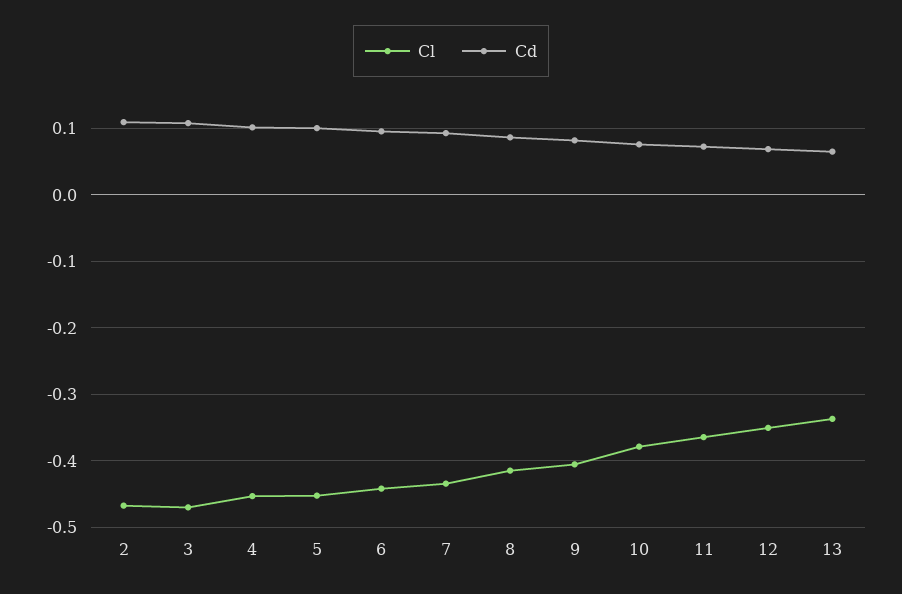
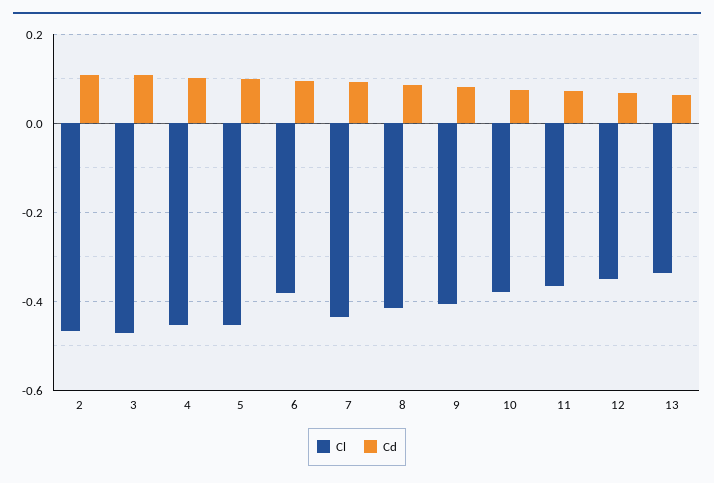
  {
    "Cl": {
      "2": -0.47,
      "3": -0.47,
      "4": -0.45,
      "5": -0.45,
-     "6": -0.44,
+     "6": -0.38,
      "7": -0.43,
      "8": -0.41,
      "9": -0.41,
      "10": -0.38,
      "11": -0.36,
      "12": -0.35,
      "13": -0.34
    },
    "Cd": {
      "2": 0.11,
      "3": 0.11,
      "4": 0.1,
      "5": 0.1,
      "6": 0.1,
      "7": 0.09,
      "8": 0.09,
      "9": 0.08,
      "10": 0.08,
      "11": 0.07,
      "12": 0.07,
      "13": 0.06
    }
  }

